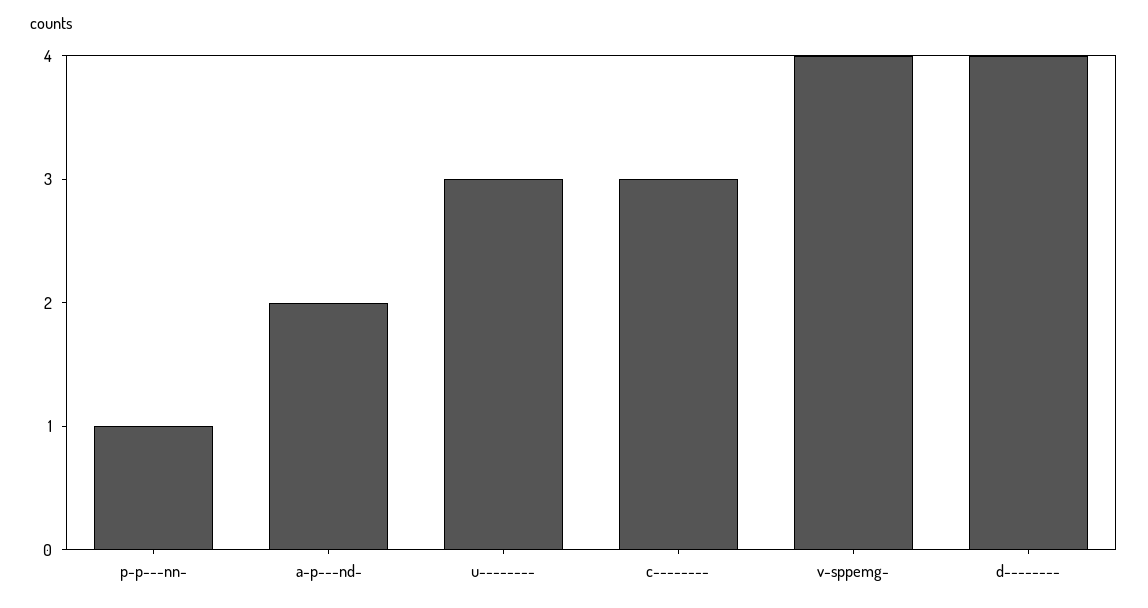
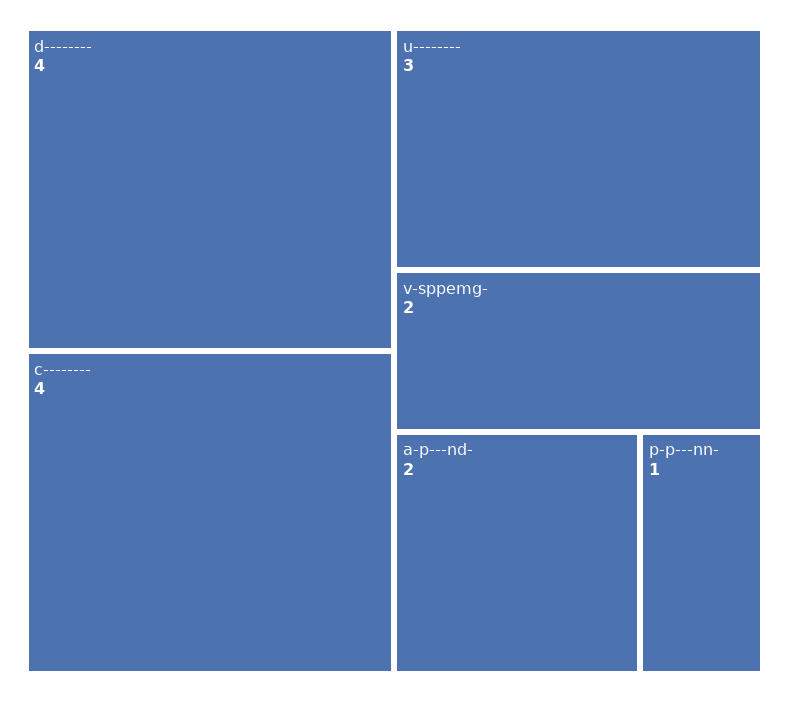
  {
    "p-p---nn-": 1,
    "a-p---nd-": 2,
    "u--------": 3,
-   "c--------": 3,
+   "c--------": 4,
-   "v-sppemg-": 4,
+   "v-sppemg-": 2,
    "d--------": 4
  }

